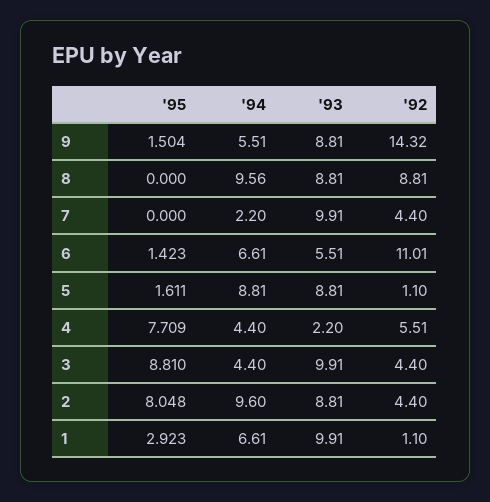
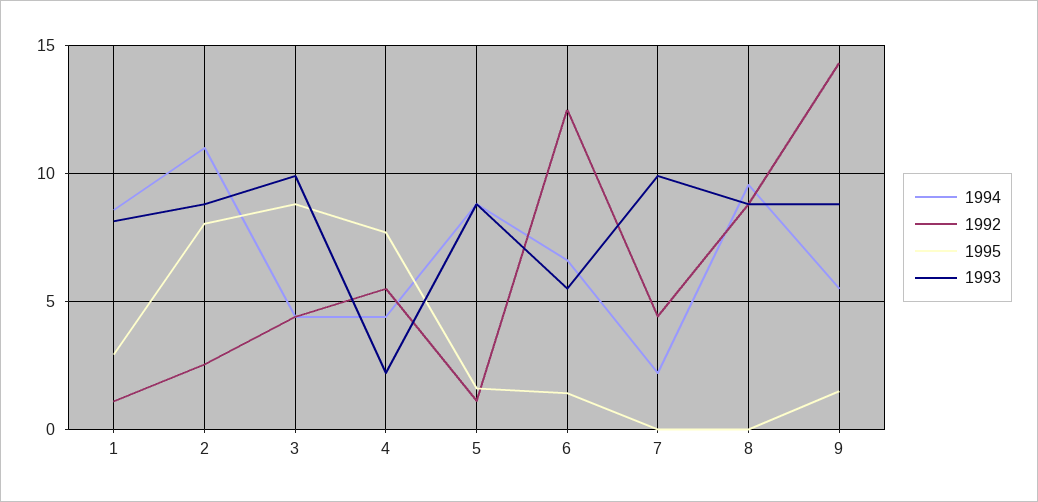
  {
    "'95": {
      "9": 1.504,
      "8": 0,
      "7": 0,
      "6": 1.423,
      "5": 1.611,
      "4": 7.709,
      "3": 8.81,
      "2": 8.048,
      "1": 2.923
    },
    "'94": {
      "9": 5.51,
      "8": 9.56,
      "7": 2.2,
      "6": 6.61,
      "5": 8.81,
      "4": 4.4,
      "3": 4.4,
-     "2": 9.6,
+     "2": 11,
-     "1": 6.61
+     "1": 8.5
    },
    "'93": {
      "9": 8.81,
      "8": 8.81,
      "7": 9.91,
      "6": 5.51,
      "5": 8.81,
      "4": 2.2,
      "3": 9.91,
      "2": 8.81,
-     "1": 9.91
+     "1": 8
    },
    "'92": {
      "9": 14.32,
      "8": 8.81,
      "7": 4.4,
-     "6": 11.01,
+     "6": 12.5,
      "5": 1.1,
      "4": 5.51,
      "3": 4.4,
-     "2": 4.4,
+     "2": 2.5,
      "1": 1.1
    }
  }

